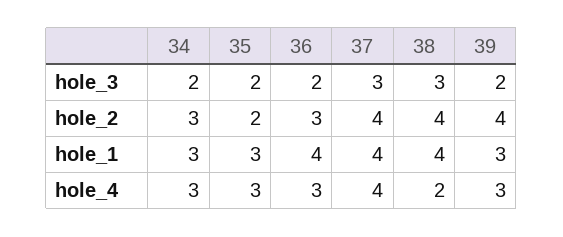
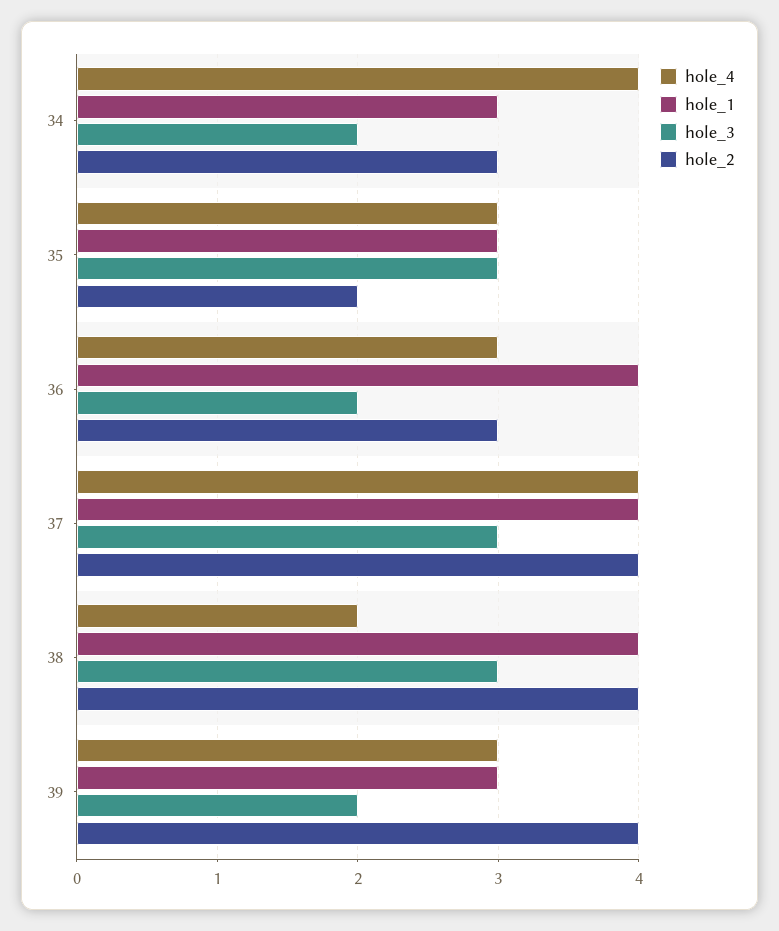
  {
    "hole_3": {
      "34": 2,
-     "35": 2,
+     "35": 3,
      "36": 2,
      "37": 3,
      "38": 3,
      "39": 2
    },
    "hole_2": {
      "34": 3,
      "35": 2,
      "36": 3,
      "37": 4,
      "38": 4,
      "39": 4
    },
    "hole_1": {
      "34": 3,
      "35": 3,
      "36": 4,
      "37": 4,
      "38": 4,
      "39": 3
    },
    "hole_4": {
-     "34": 3,
+     "34": 4,
      "35": 3,
      "36": 3,
      "37": 4,
      "38": 2,
      "39": 3
    }
  }

